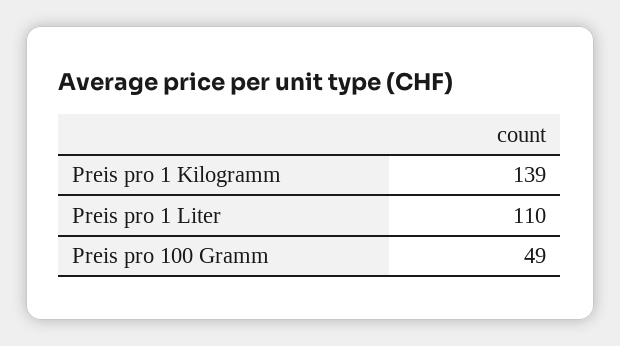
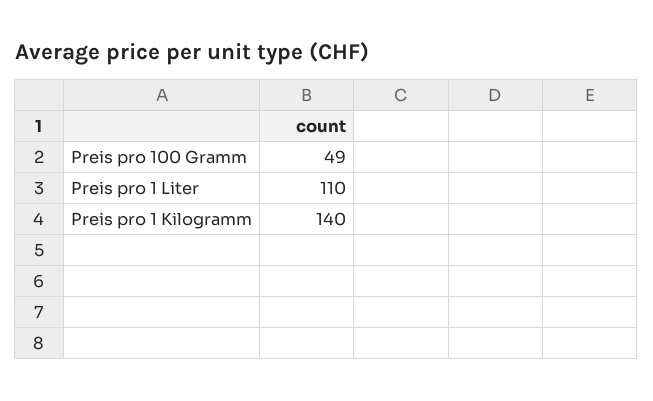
  {
-   "Preis pro 1 Kilogramm": 139,
+   "Preis pro 1 Kilogramm": 140,
    "Preis pro 1 Liter": 110,
    "Preis pro 100 Gramm": 49
  }

